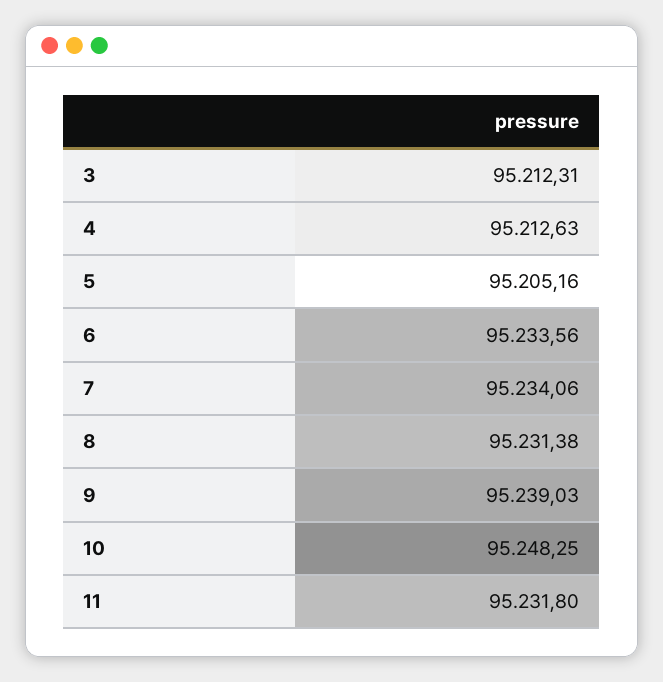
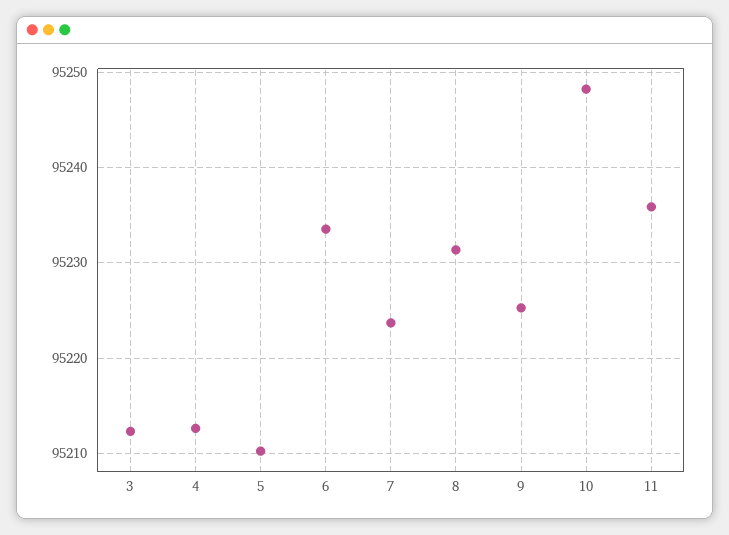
  {
    "3": 95212.31,
    "4": 95212.63,
-   "5": 95205.16,
+   "5": 95210,
    "6": 95233.56,
-   "7": 95234.06,
+   "7": 95224,
    "8": 95231.38,
-   "9": 95239.03,
+   "9": 95225,
    "10": 95248.25,
-   "11": 95231.8
+   "11": 95236
  }

